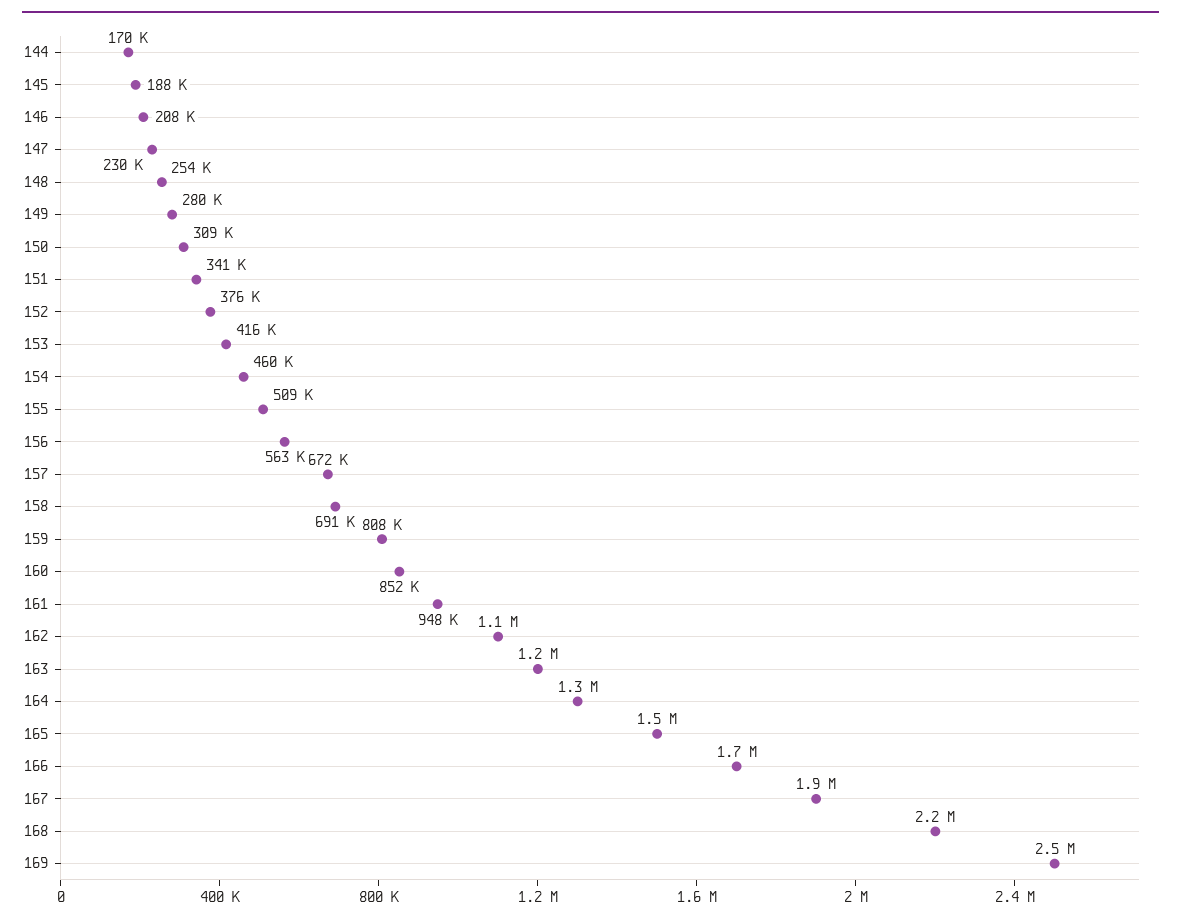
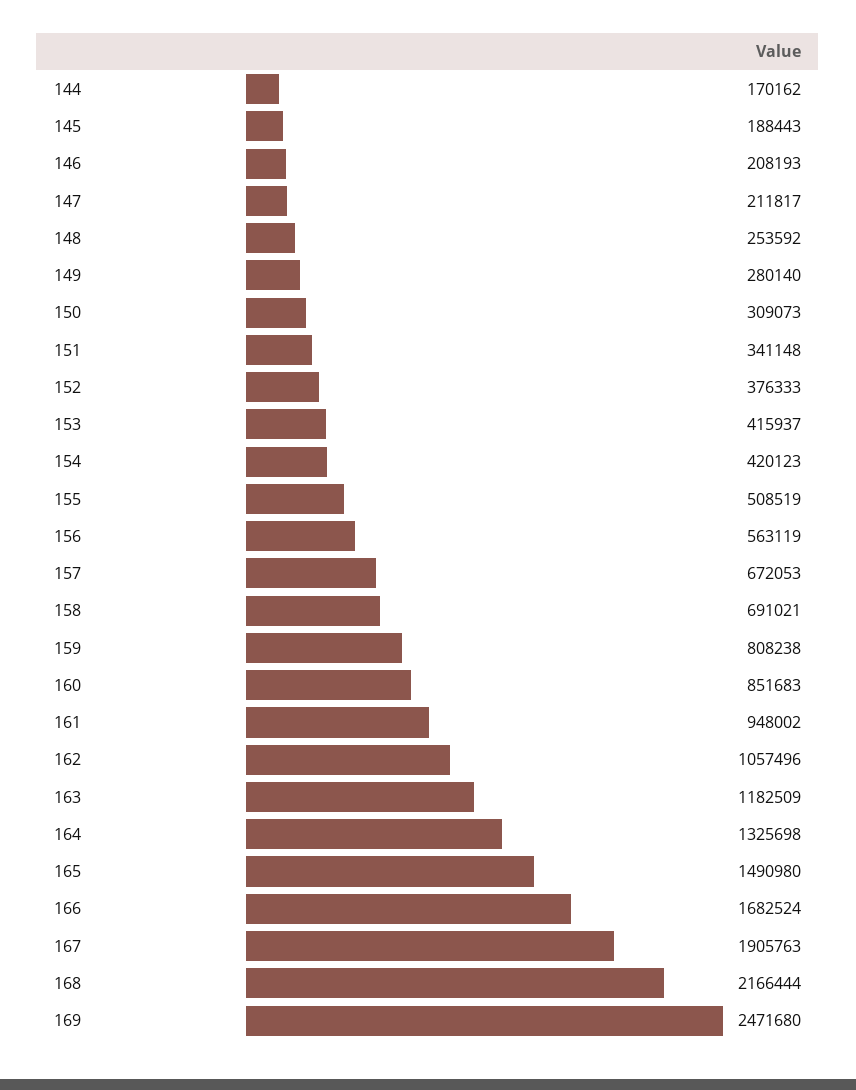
  {
    "144": 170162,
    "145": 188443,
    "146": 208193,
-   "147": 230000,
+   "147": 211817,
    "148": 253592,
    "149": 280140,
    "150": 309073,
    "151": 341148,
    "152": 376333,
    "153": 415937,
-   "154": 460000,
+   "154": 420123,
    "155": 508519,
    "156": 563119,
    "157": 672053,
    "158": 691021,
    "159": 808238,
    "160": 851683,
    "161": 948002,
    "162": 1057496,
    "163": 1182509,
    "164": 1325698,
    "165": 1490980,
    "166": 1682524,
    "167": 1905763,
    "168": 2166444,
    "169": 2471680
  }

